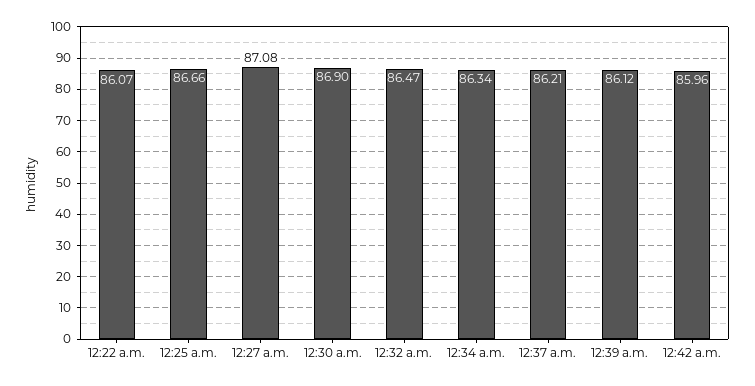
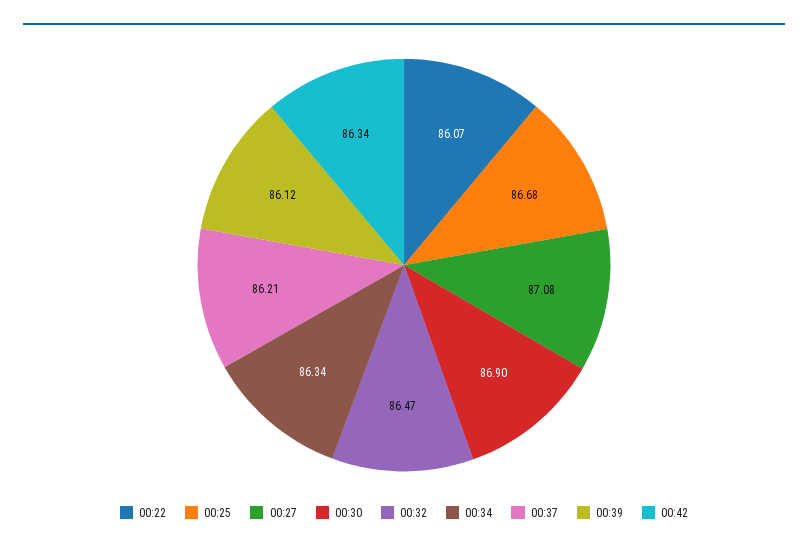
  {
    "12:22 a.m.": 86.07,
-   "12:25 a.m.": 86.66,
+   "12:25 a.m.": 86.68,
    "12:27 a.m.": 87.08,
    "12:30 a.m.": 86.9,
    "12:32 a.m.": 86.47,
    "12:34 a.m.": 86.34,
    "12:37 a.m.": 86.21,
    "12:39 a.m.": 86.12,
-   "12:42 a.m.": 85.96
+   "12:42 a.m.": 86.34
  }

